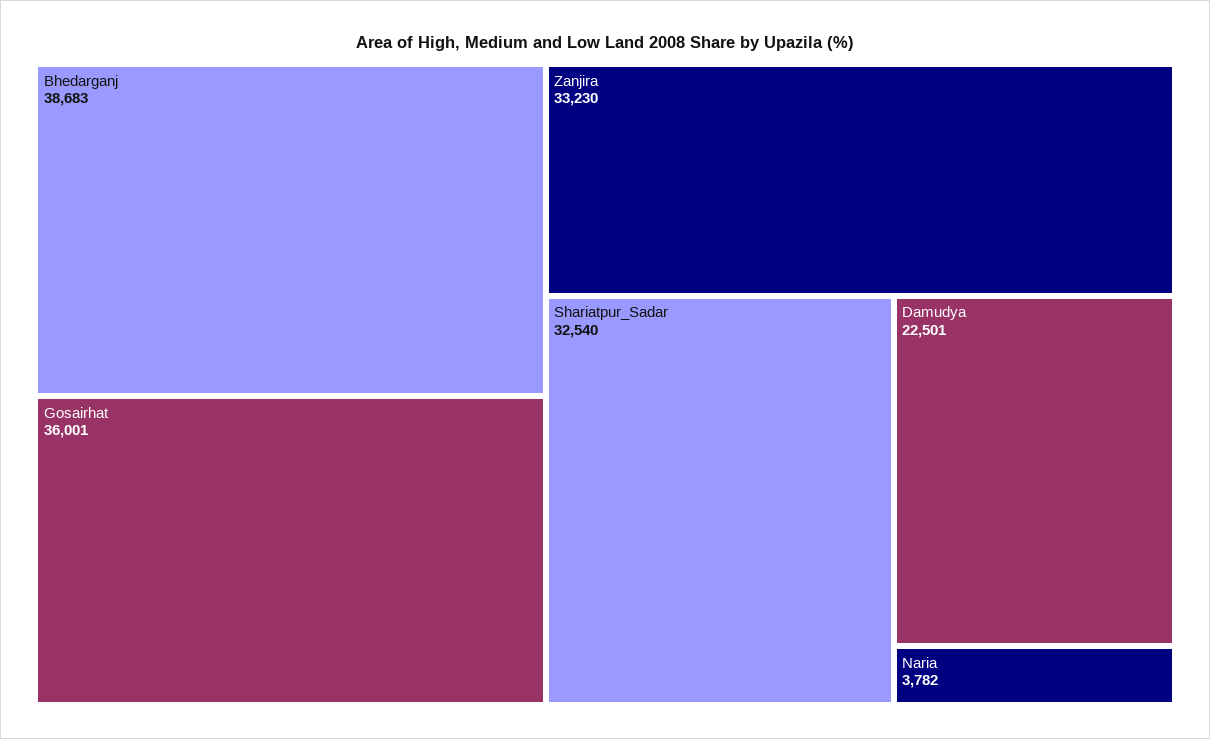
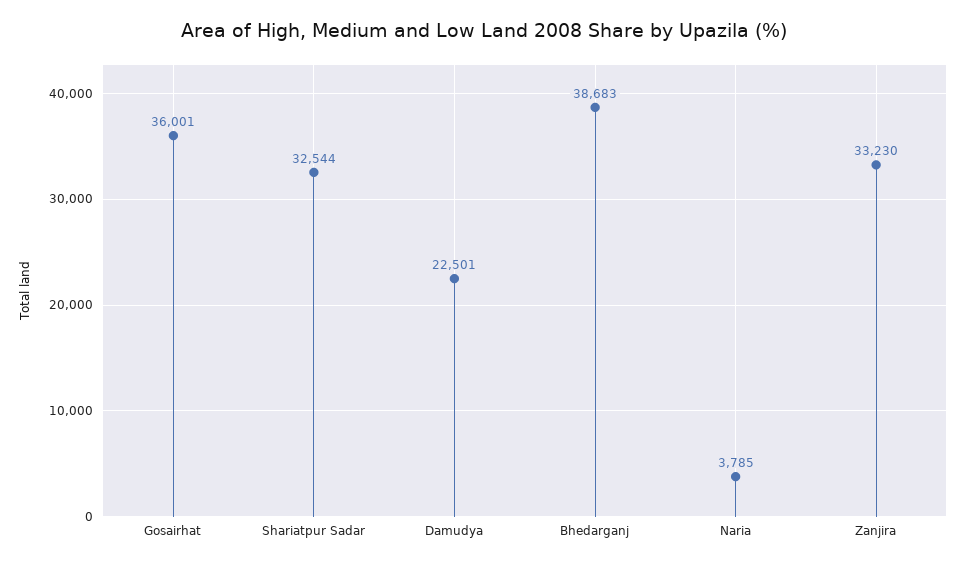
  {
    "Bhedarganj": 38683,
    "Gosairhat": 36001,
    "Zanjira": 33230,
-   "Shariatpur_Sadar": 32540,
+   "Shariatpur_Sadar": 32544,
    "Damudya": 22501,
-   "Naria": 3782
+   "Naria": 3785
  }

